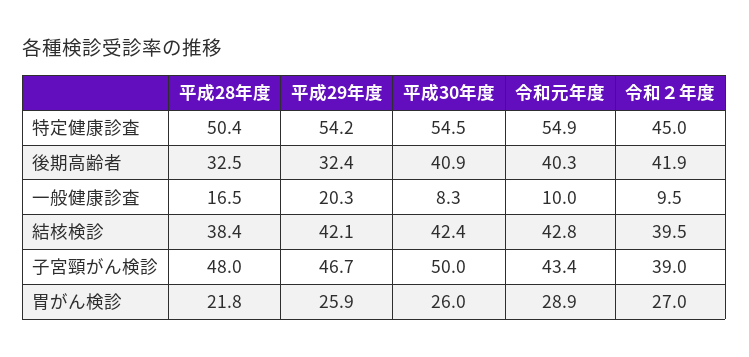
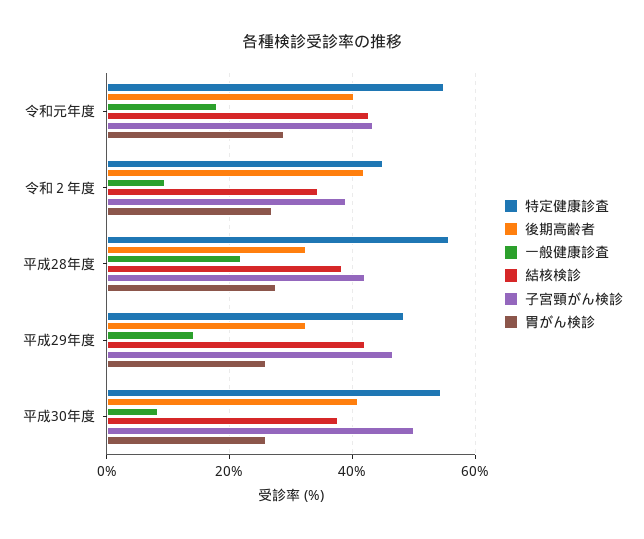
  {
    "特定健康診査": {
-     "平成28年度": 50.4,
+     "平成28年度": 56,
-     "平成29年度": 54.2,
+     "平成29年度": 48,
      "平成30年度": 54.5,
      "令和元年度": 54.9,
      "令和２年度": 45
    },
    "後期高齢者": {
      "平成28年度": 32.5,
      "平成29年度": 32.4,
      "平成30年度": 40.9,
      "令和元年度": 40.3,
      "令和２年度": 41.9
    },
    "一般健康診査": {
-     "平成28年度": 16.5,
+     "平成28年度": 22,
-     "平成29年度": 20.3,
+     "平成29年度": 14,
      "平成30年度": 8.3,
-     "令和元年度": 10,
+     "令和元年度": 18,
      "令和２年度": 9.5
    },
    "結核検診": {
      "平成28年度": 38.4,
      "平成29年度": 42.1,
-     "平成30年度": 42.4,
+     "平成30年度": 38,
      "令和元年度": 42.8,
-     "令和２年度": 39.5
+     "令和２年度": 34
    },
    "子宮頸がん検診": {
-     "平成28年度": 48,
+     "平成28年度": 42,
      "平成29年度": 46.7,
      "平成30年度": 50,
      "令和元年度": 43.4,
      "令和２年度": 39
    },
    "胃がん検診": {
-     "平成28年度": 21.8,
+     "平成28年度": 28,
      "平成29年度": 25.9,
      "平成30年度": 26,
      "令和元年度": 28.9,
      "令和２年度": 27
    }
  }

